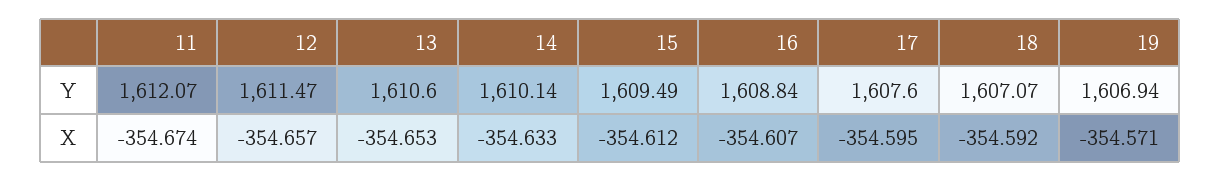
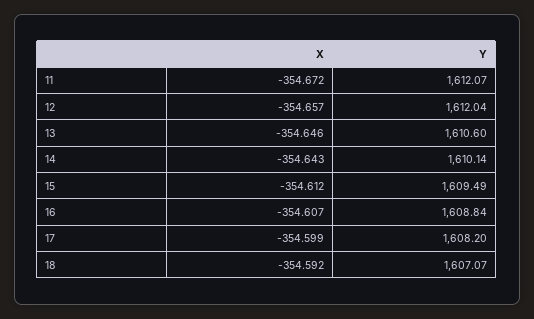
  {
    "11": {
      "Y": 1612.07,
-     "X": -354.674
+     "X": -354.672
    },
    "12": {
-     "Y": 1611.47,
+     "Y": 1612.04,
      "X": -354.657
    },
    "13": {
      "Y": 1610.6,
-     "X": -354.653
+     "X": -354.646
    },
    "14": {
      "Y": 1610.14,
-     "X": -354.633
+     "X": -354.643
    },
    "15": {
      "Y": 1609.49,
      "X": -354.612
    },
    "16": {
      "Y": 1608.84,
      "X": -354.607
    },
    "17": {
-     "Y": 1607.6,
+     "Y": 1608.2,
-     "X": -354.595
+     "X": -354.599
    },
    "18": {
      "Y": 1607.07,
      "X": -354.592
-   },
+   }
-   "19": {
-     "Y": 1606.94,
-     "X": -354.571
-   }
  }

